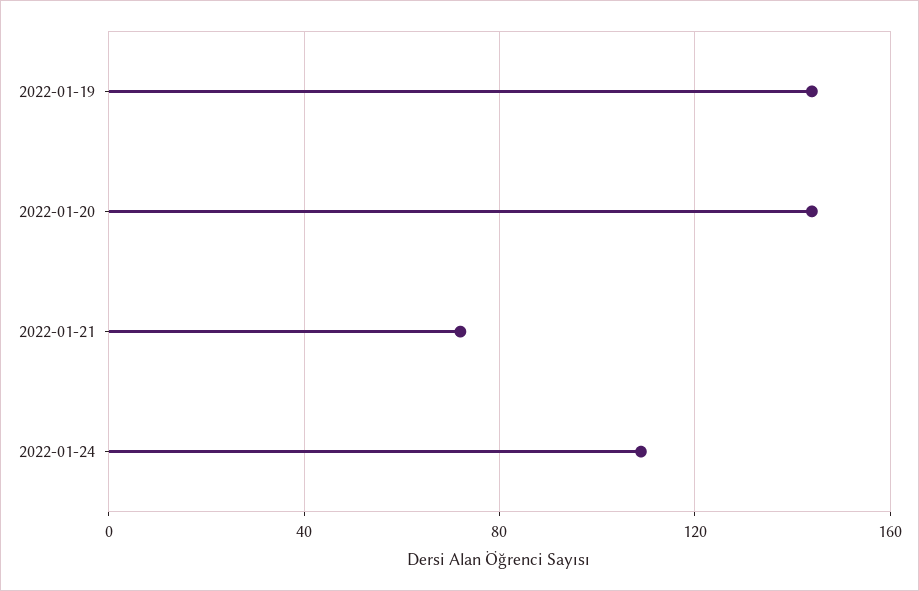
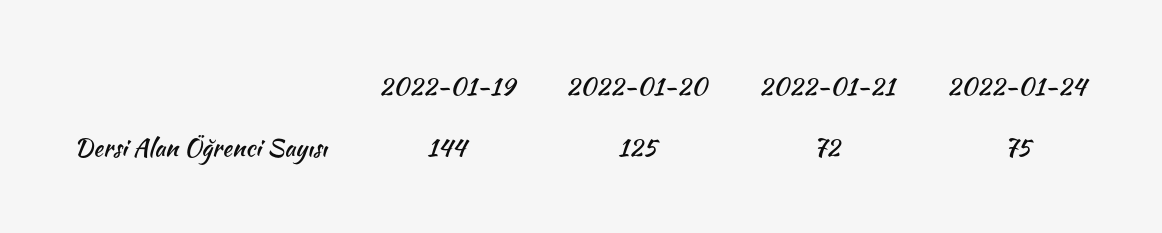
  {
    "2022-01-19": 144,
-   "2022-01-20": 145,
+   "2022-01-20": 125,
    "2022-01-21": 72,
-   "2022-01-24": 110
+   "2022-01-24": 75
  }

